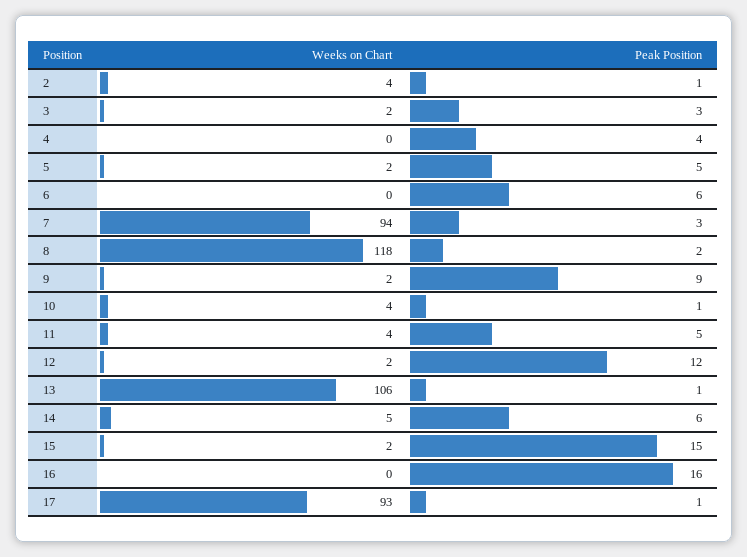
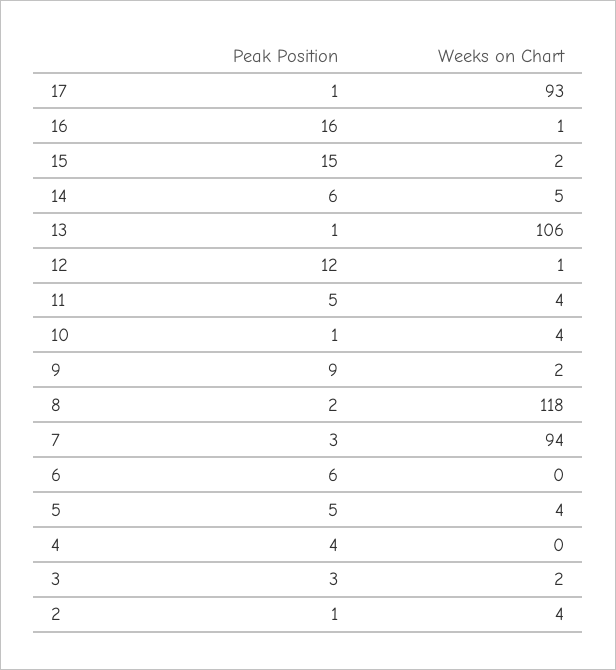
  {
    "Weeks on Chart": {
      "2": 4,
      "3": 2,
      "4": 0,
-     "5": 2,
+     "5": 4,
      "6": 0,
      "7": 94,
      "8": 118,
      "9": 2,
      "10": 4,
      "11": 4,
-     "12": 2,
+     "12": 1,
      "13": 106,
      "14": 5,
      "15": 2,
-     "16": 0,
+     "16": 1,
      "17": 93
    },
    "Peak Position": {
      "2": 1,
      "3": 3,
      "4": 4,
      "5": 5,
      "6": 6,
      "7": 3,
      "8": 2,
      "9": 9,
      "10": 1,
      "11": 5,
      "12": 12,
      "13": 1,
      "14": 6,
      "15": 15,
      "16": 16,
      "17": 1
    }
  }

